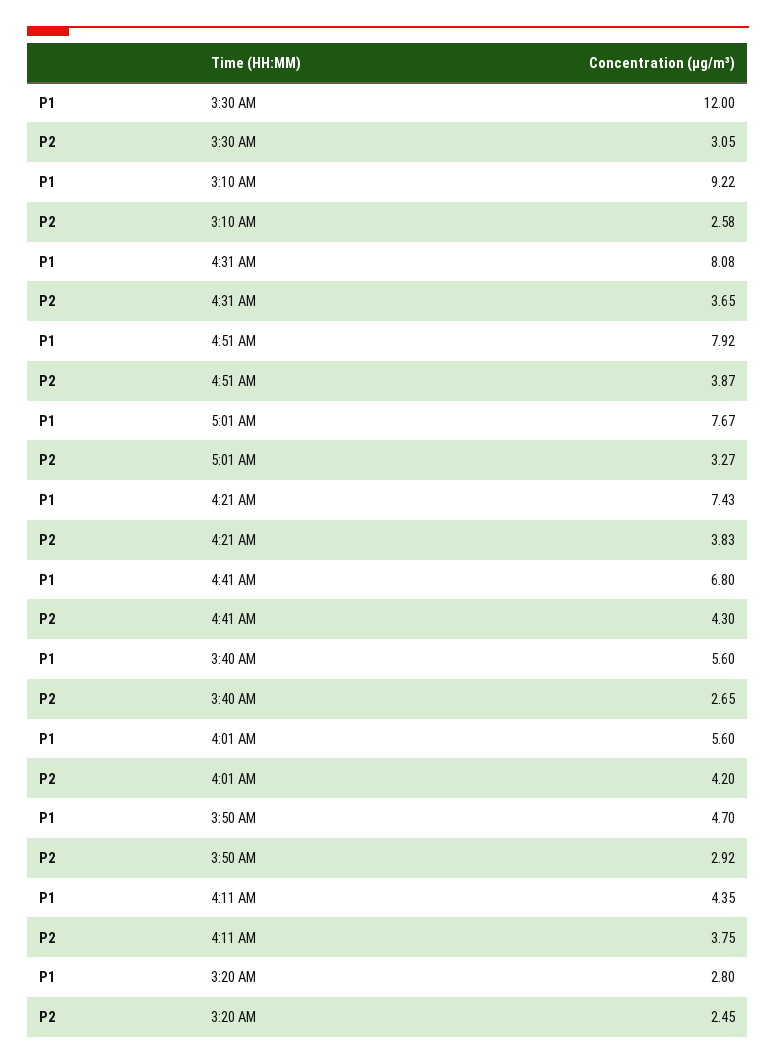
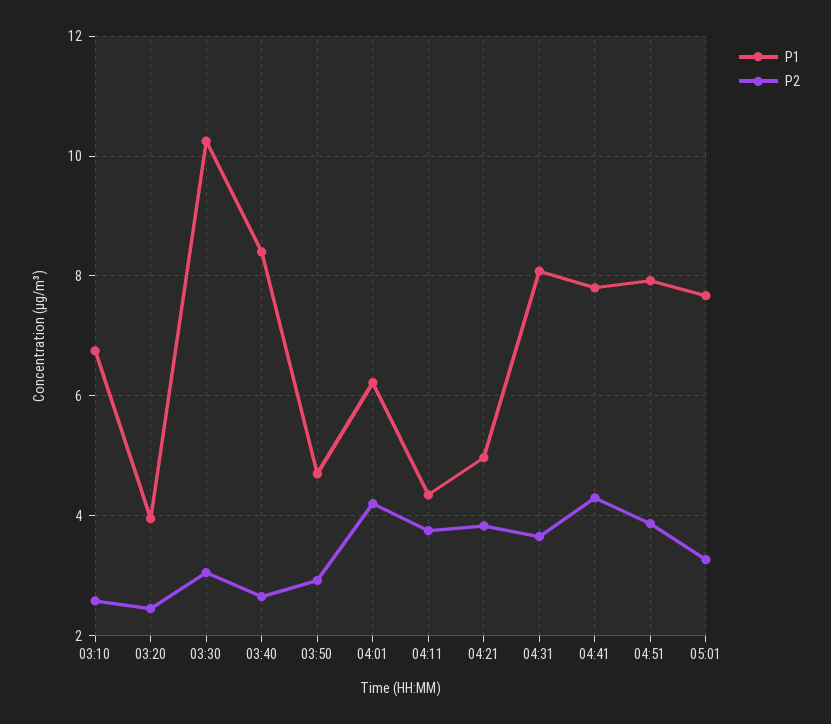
  {
    "P1": {
-     "3:30 AM": 12,
+     "3:30 AM": 10.2,
-     "3:10 AM": 9.22,
+     "3:10 AM": 6.8,
      "4:31 AM": 8.08,
      "4:51 AM": 7.92,
      "5:01 AM": 7.67,
-     "4:21 AM": 7.43,
+     "4:21 AM": 5,
-     "4:41 AM": 6.8,
+     "4:41 AM": 7.8,
-     "3:40 AM": 5.6,
+     "3:40 AM": 8.4,
-     "4:01 AM": 5.6,
+     "4:01 AM": 6.2,
      "3:50 AM": 4.7,
      "4:11 AM": 4.35,
-     "3:20 AM": 2.8
+     "3:20 AM": 4
    },
    "P2": {
      "3:30 AM": 3.05,
      "3:10 AM": 2.58,
      "4:31 AM": 3.65,
      "4:51 AM": 3.87,
      "5:01 AM": 3.27,
      "4:21 AM": 3.83,
      "4:41 AM": 4.3,
      "3:40 AM": 2.65,
      "4:01 AM": 4.2,
      "3:50 AM": 2.92,
      "4:11 AM": 3.75,
      "3:20 AM": 2.45
    }
  }

